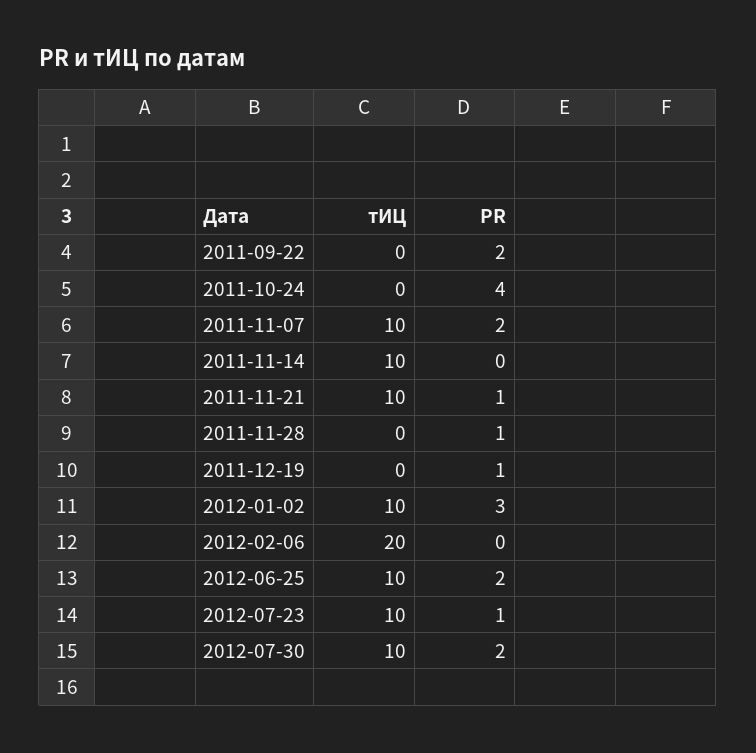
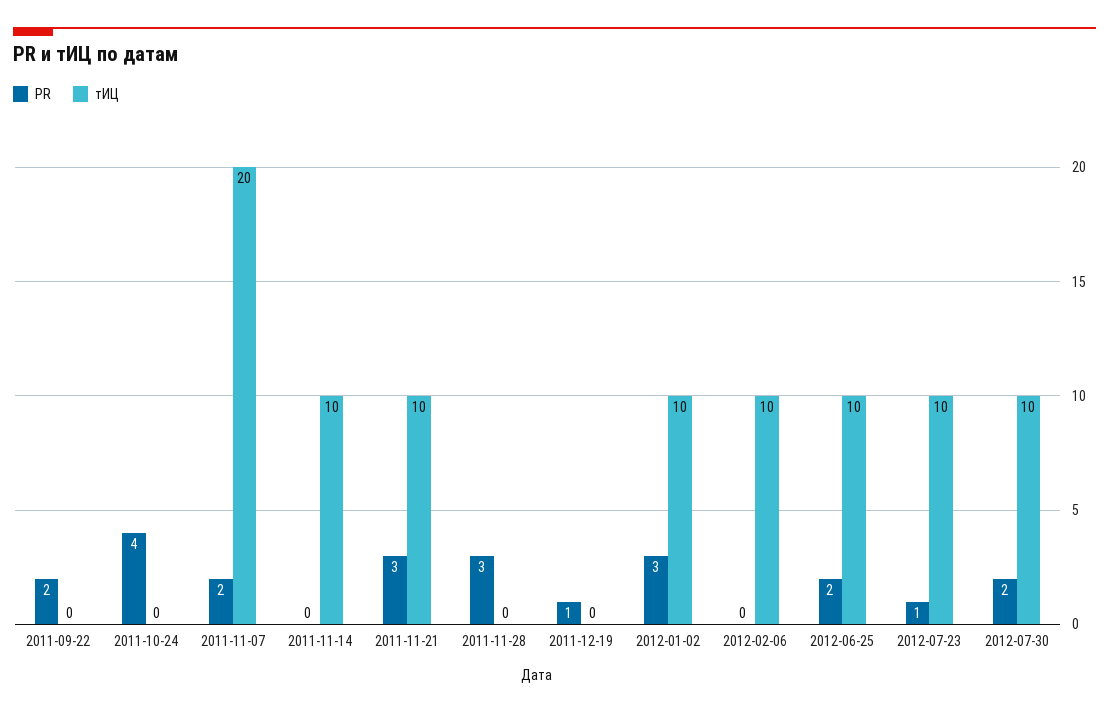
  {
    "тИЦ": {
      "2011-09-22": 0,
      "2011-10-24": 0,
-     "2011-11-07": 10,
+     "2011-11-07": 20,
      "2011-11-14": 10,
      "2011-11-21": 10,
      "2011-11-28": 0,
      "2011-12-19": 0,
      "2012-01-02": 10,
-     "2012-02-06": 20,
+     "2012-02-06": 10,
      "2012-06-25": 10,
      "2012-07-23": 10,
      "2012-07-30": 10
    },
    "PR": {
      "2011-09-22": 2,
      "2011-10-24": 4,
      "2011-11-07": 2,
      "2011-11-14": 0,
-     "2011-11-21": 1,
+     "2011-11-21": 3,
-     "2011-11-28": 1,
+     "2011-11-28": 3,
      "2011-12-19": 1,
      "2012-01-02": 3,
      "2012-02-06": 0,
      "2012-06-25": 2,
      "2012-07-23": 1,
      "2012-07-30": 2
    }
  }

